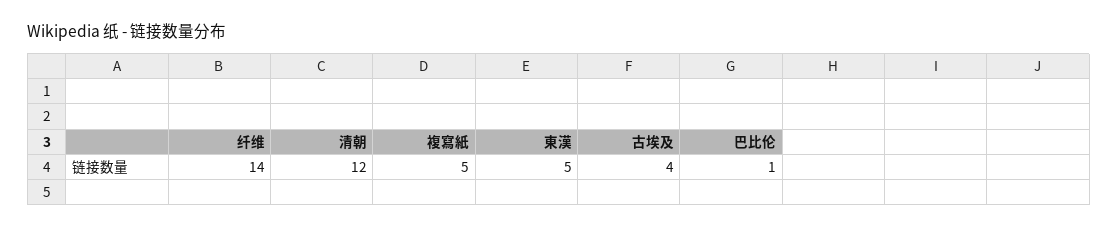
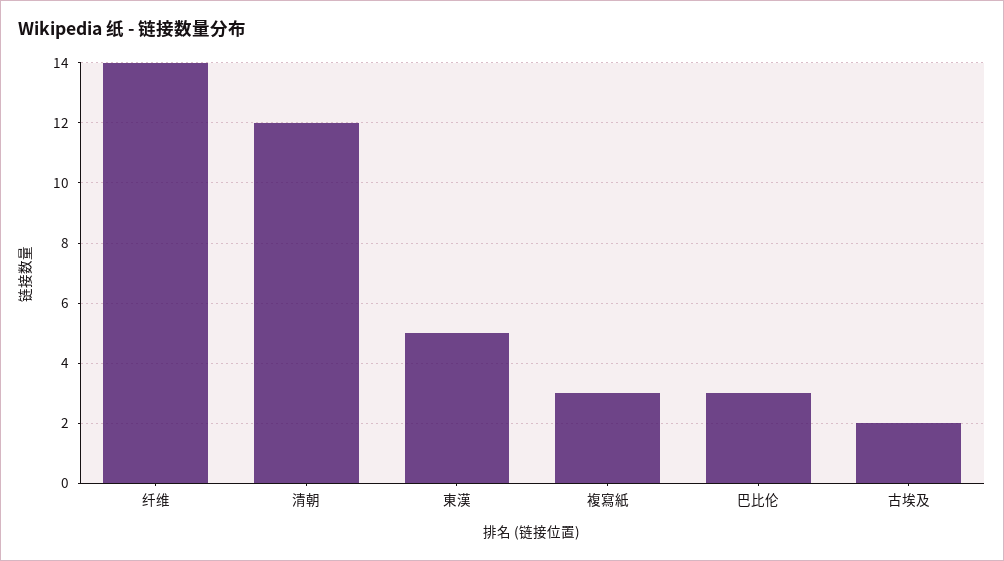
  {
    "纤维": 14,
    "清朝": 12,
-   "複寫紙": 5,
+   "複寫紙": 3,
    "東漢": 5,
-   "古埃及": 4,
+   "古埃及": 2,
-   "巴比伦": 1
+   "巴比伦": 3
  }

